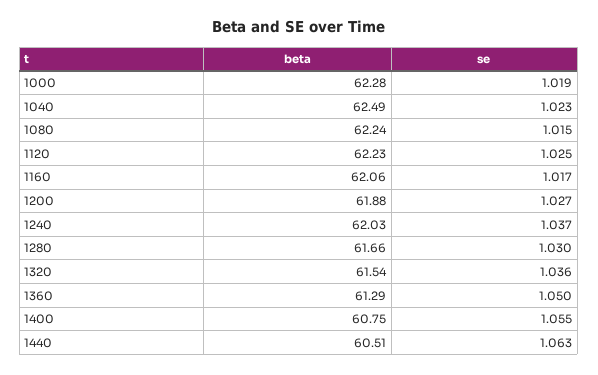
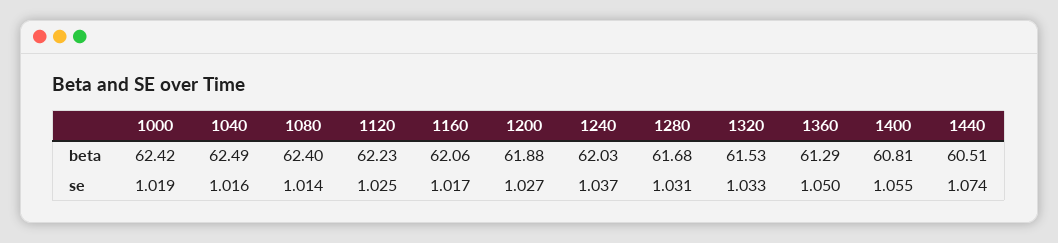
  {
    "beta": {
-     "1000": 62.28,
+     "1000": 62.42,
      "1040": 62.49,
-     "1080": 62.24,
+     "1080": 62.4,
      "1120": 62.23,
      "1160": 62.06,
      "1200": 61.88,
      "1240": 62.03,
-     "1280": 61.66,
+     "1280": 61.68,
-     "1320": 61.54,
+     "1320": 61.53,
      "1360": 61.29,
-     "1400": 60.75,
+     "1400": 60.81,
      "1440": 60.51
    },
    "se": {
      "1000": 1.019,
-     "1040": 1.023,
+     "1040": 1.016,
-     "1080": 1.015,
+     "1080": 1.014,
      "1120": 1.025,
      "1160": 1.017,
      "1200": 1.027,
      "1240": 1.037,
-     "1280": 1.03,
+     "1280": 1.031,
-     "1320": 1.036,
+     "1320": 1.033,
      "1360": 1.05,
      "1400": 1.055,
-     "1440": 1.063
+     "1440": 1.074
    }
  }

